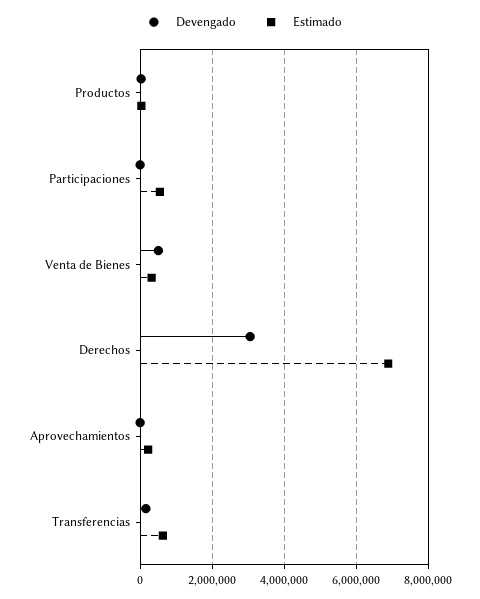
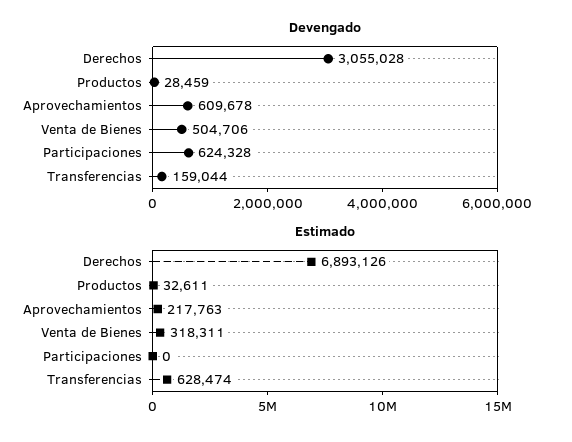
  {
    "Devengado": {
      "Productos": 28459,
-     "Participaciones": 0,
+     "Participaciones": 624328,
      "Venta de Bienes": 504706,
      "Derechos": 3055028,
-     "Aprovechamientos": 0,
+     "Aprovechamientos": 609678,
      "Transferencias": 159044
    },
    "Estimado": {
      "Productos": 32611,
-     "Participaciones": 600000,
+     "Participaciones": 0,
      "Venta de Bienes": 318311,
      "Derechos": 6893126,
      "Aprovechamientos": 217763,
      "Transferencias": 628474
    }
  }

